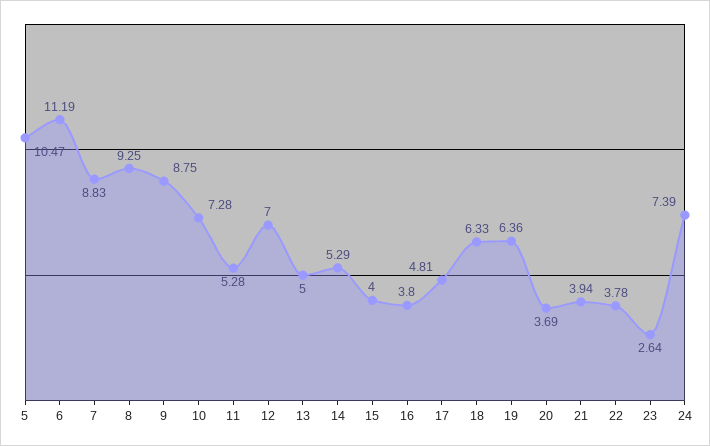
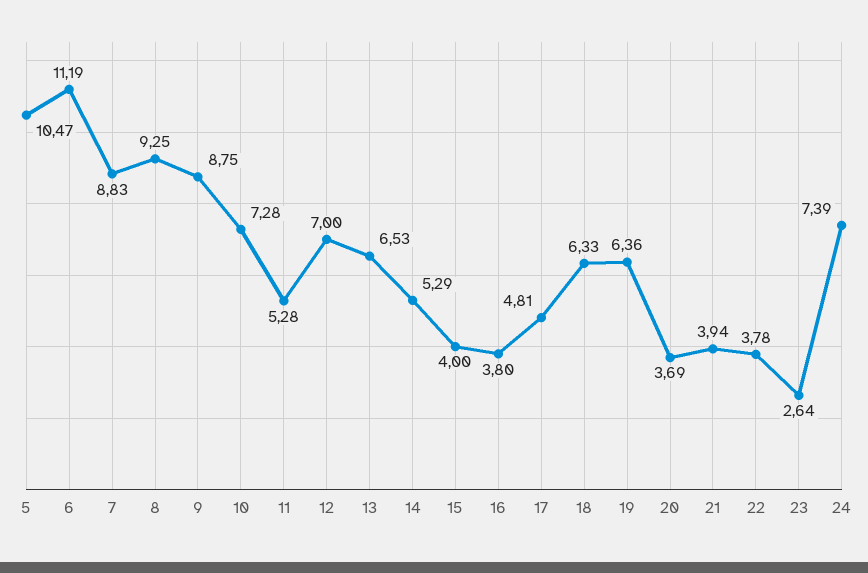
  {
    "5": 10.47,
    "6": 11.19,
    "7": 8.83,
    "8": 9.25,
    "9": 8.75,
    "10": 7.28,
    "11": 5.28,
    "12": 7,
-   "13": 5,
+   "13": 6.53,
    "14": 5.29,
    "15": 4,
    "16": 3.8,
    "17": 4.81,
    "18": 6.33,
    "19": 6.36,
    "20": 3.69,
    "21": 3.94,
    "22": 3.78,
    "23": 2.64,
    "24": 7.39
  }

